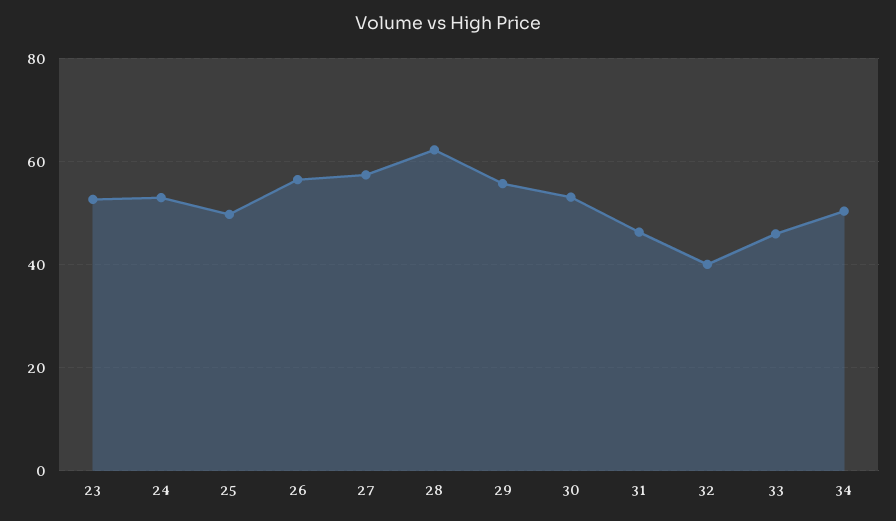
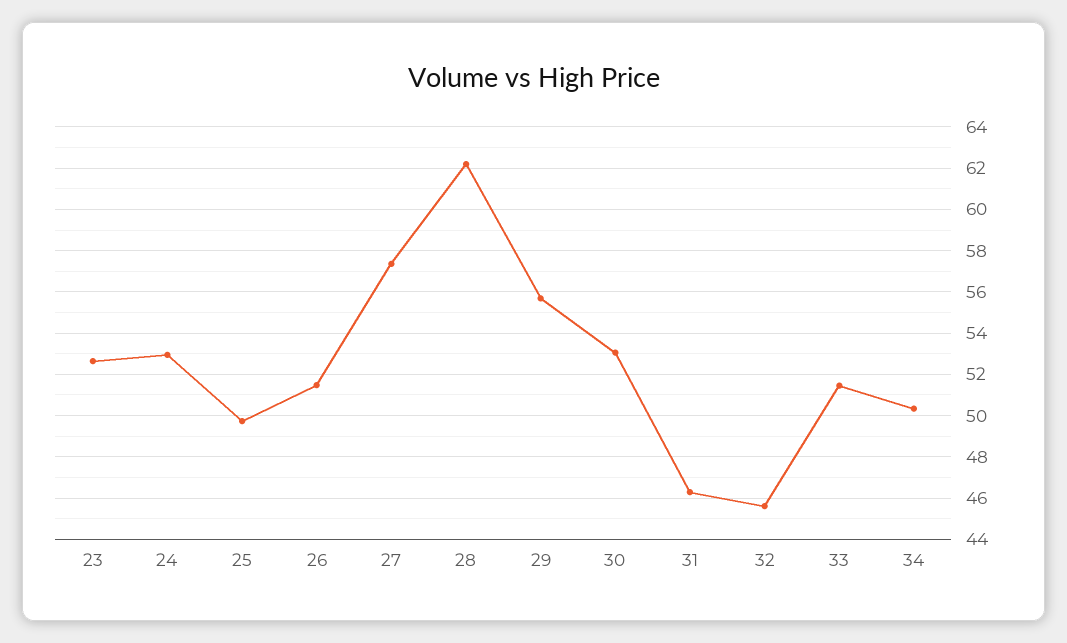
  {
    "23": 52.5,
    "24": 53,
    "25": 49.5,
-   "26": 56,
+   "26": 51.5,
    "27": 57.5,
    "28": 62,
    "29": 55.5,
    "30": 53,
    "31": 46.5,
-   "32": 40,
+   "32": 45.5,
-   "33": 46,
+   "33": 51.5,
    "34": 50.5
  }

